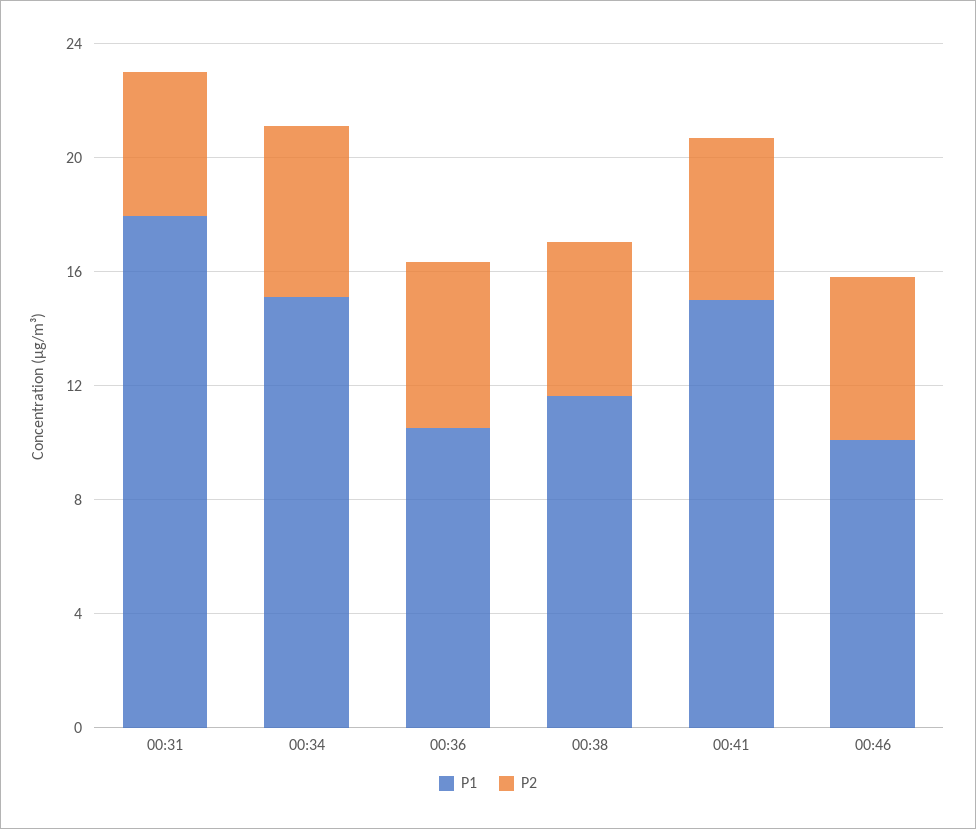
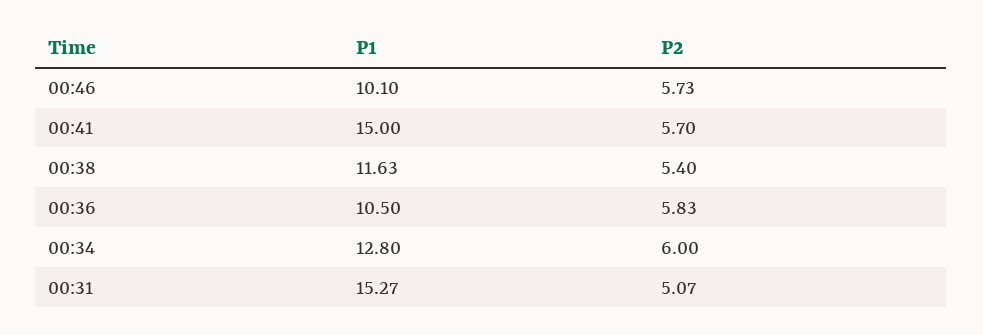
  {
    "P1": {
-     "00:31": 18,
+     "00:31": 15.27,
-     "00:34": 15,
+     "00:34": 12.8,
      "00:36": 10.5,
      "00:38": 11.63,
      "00:41": 15,
      "00:46": 10.1
    },
    "P2": {
      "00:31": 5.07,
      "00:34": 6,
      "00:36": 5.83,
      "00:38": 5.4,
      "00:41": 5.7,
      "00:46": 5.73
    }
  }

